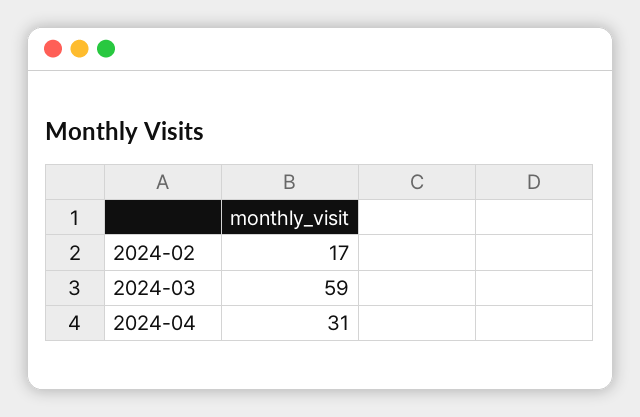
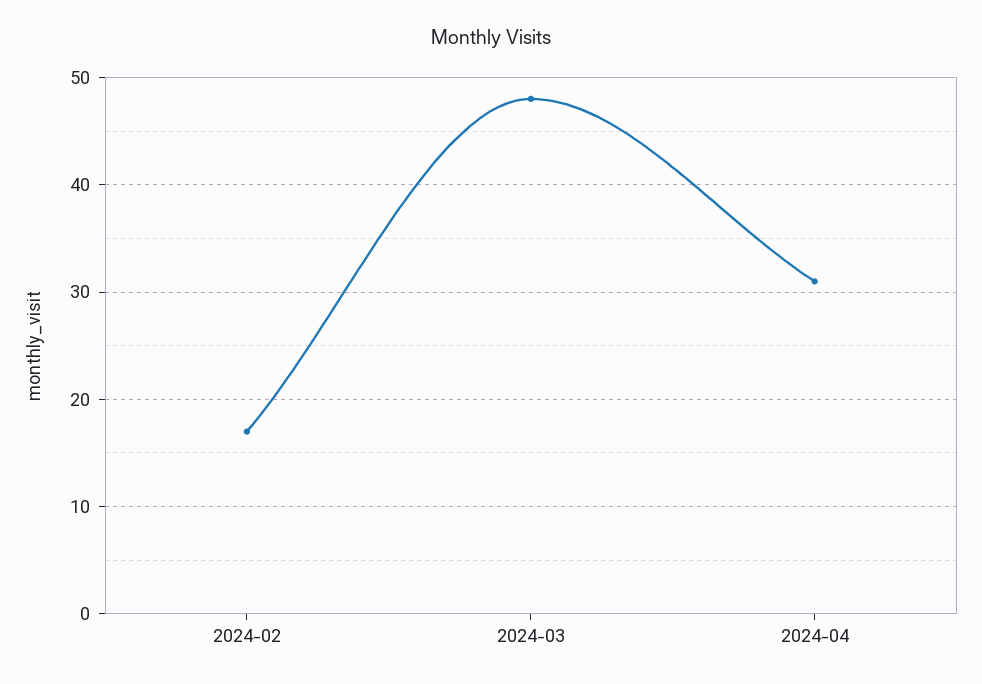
  {
    "2024-02": 17,
-   "2024-03": 59,
+   "2024-03": 48,
    "2024-04": 31
  }

